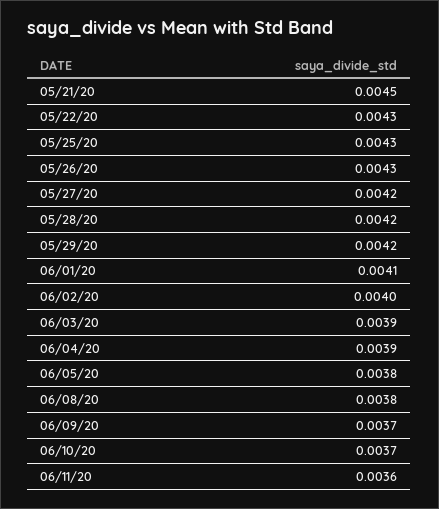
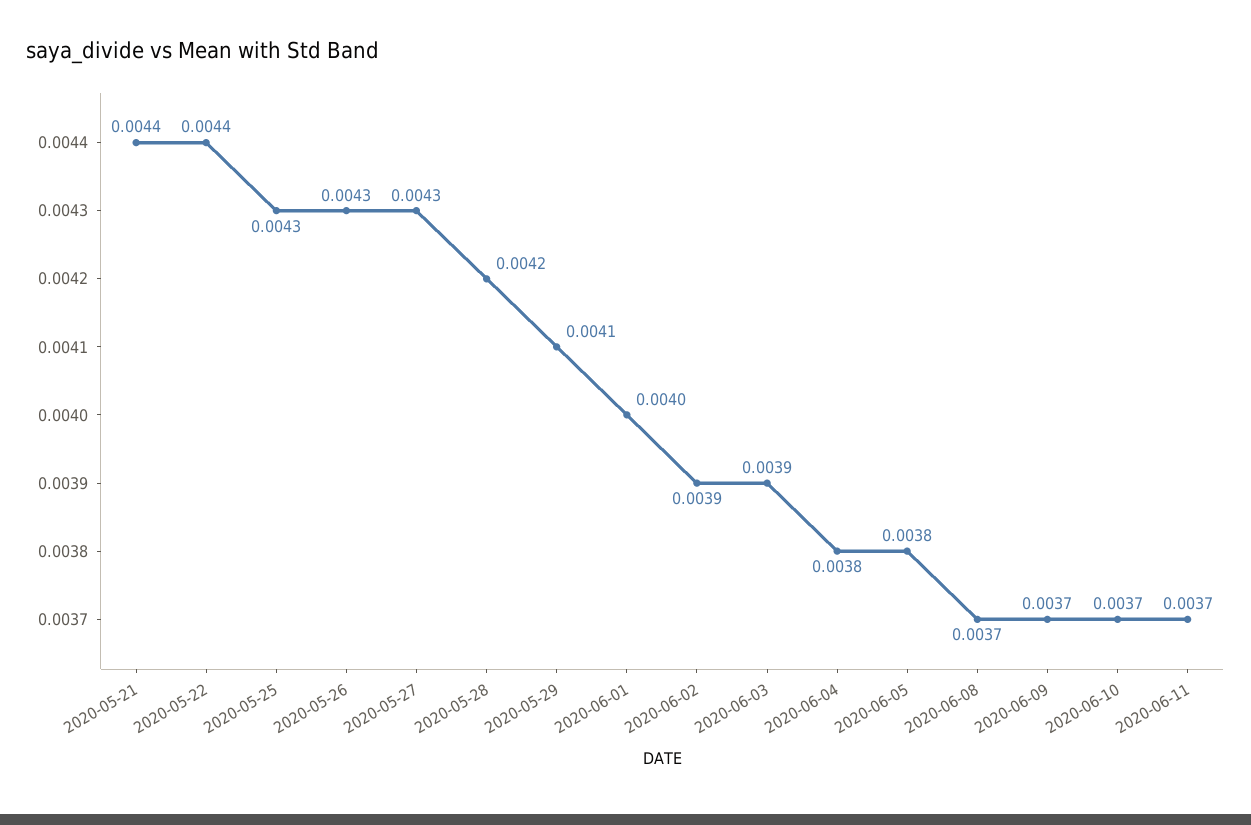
  {
-   "05/21/20": 0.0045,
+   "05/21/20": 0.0044,
-   "05/22/20": 0.0043,
+   "05/22/20": 0.0044,
    "05/25/20": 0.0043,
    "05/26/20": 0.0043,
-   "05/27/20": 0.0042,
+   "05/27/20": 0.0043,
    "05/28/20": 0.0042,
-   "05/29/20": 0.0042,
+   "05/29/20": 0.0041,
-   "06/01/20": 0.0041,
+   "06/01/20": 0.004,
-   "06/02/20": 0.004,
+   "06/02/20": 0.0039,
    "06/03/20": 0.0039,
-   "06/04/20": 0.0039,
+   "06/04/20": 0.0038,
    "06/05/20": 0.0038,
-   "06/08/20": 0.0038,
+   "06/08/20": 0.0037,
    "06/09/20": 0.0037,
    "06/10/20": 0.0037,
-   "06/11/20": 0.0036
+   "06/11/20": 0.0037
  }

